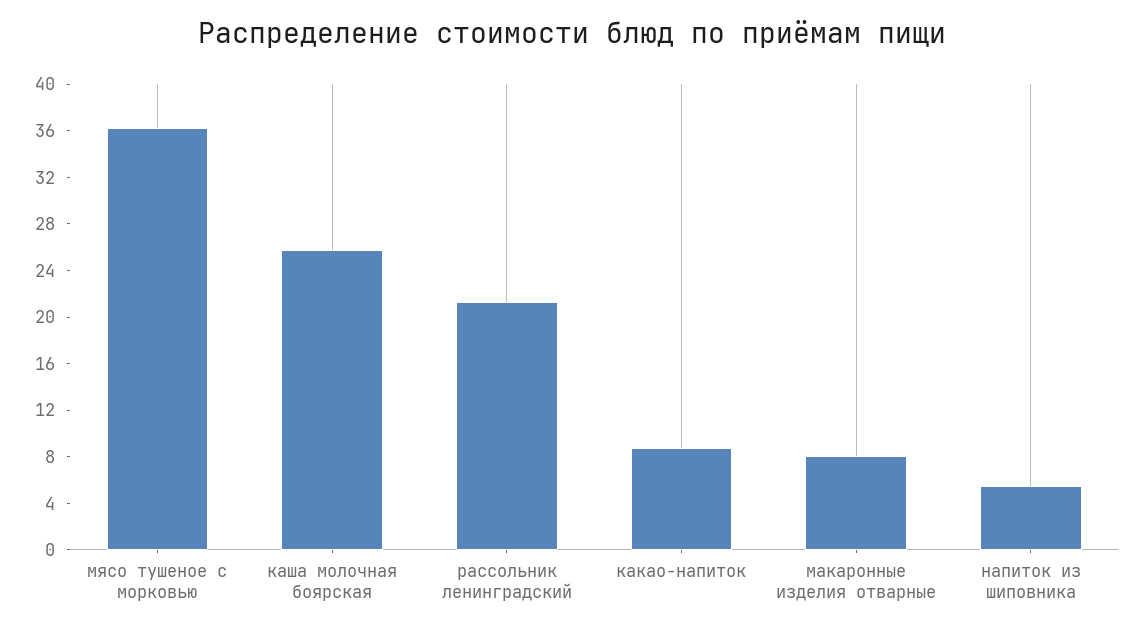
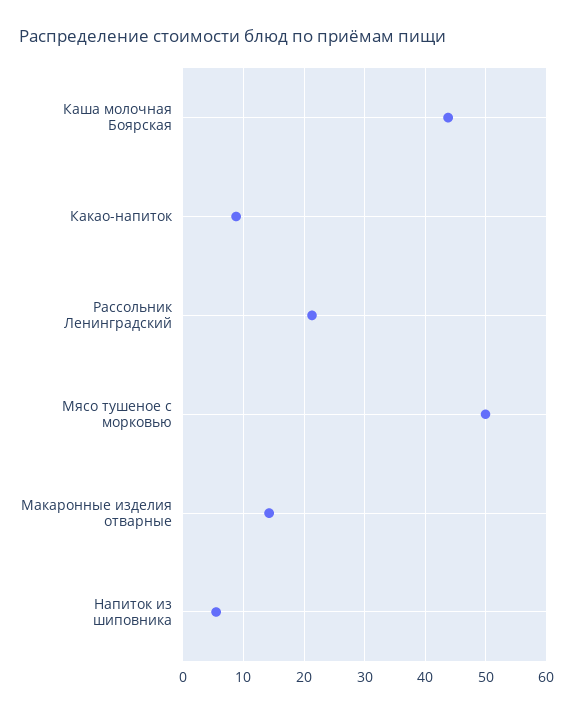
  {
-   "мясо тушеное с морковью": 36,
+   "мясо тушеное с морковью": 50,
-   "каша молочная боярская": 26,
+   "каша молочная боярская": 44,
    "рассольник ленинградский": 21,
    "какао-напиток": 9,
-   "макаронные изделия отварные": 8,
+   "макаронные изделия отварные": 14,
    "напиток из шиповника": 6
  }

